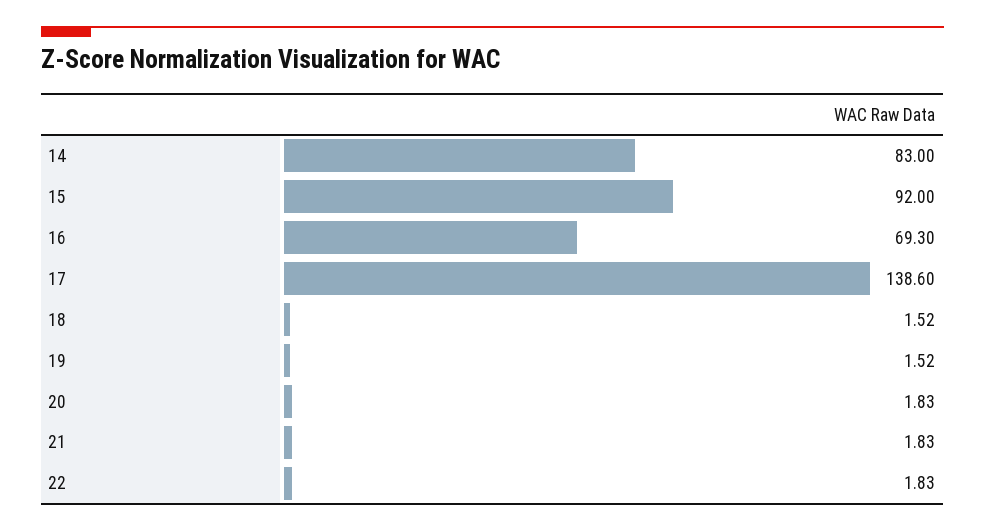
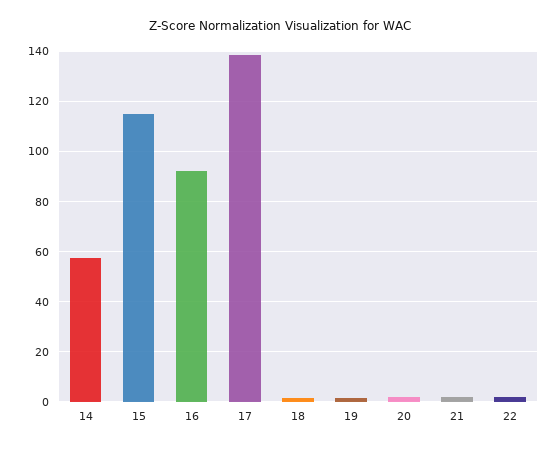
  {
-   "14": 83,
+   "14": 57.5,
-   "15": 92,
+   "15": 115,
-   "16": 69.3,
+   "16": 92.5,
    "17": 138.6,
    "18": 1.52,
    "19": 1.52,
    "20": 1.83,
    "21": 1.83,
    "22": 1.83
  }

